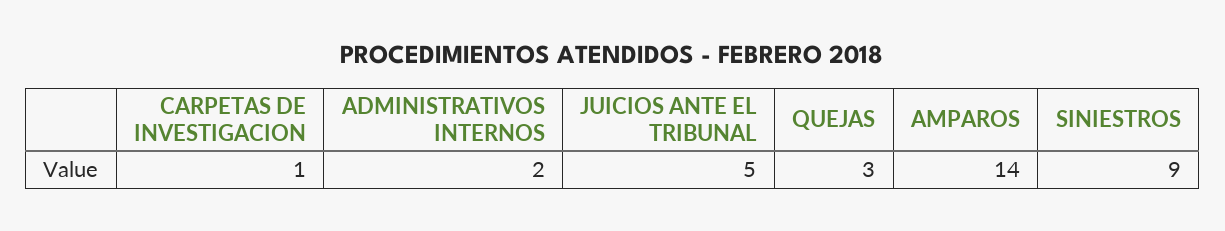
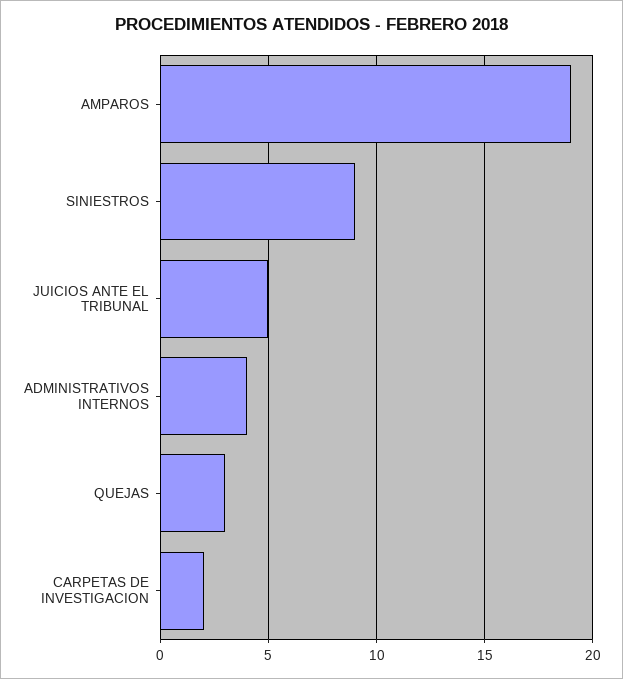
  {
-   "CARPETAS DE INVESTIGACION": 1,
+   "CARPETAS DE INVESTIGACION": 2,
-   "ADMINISTRATIVOS INTERNOS": 2,
+   "ADMINISTRATIVOS INTERNOS": 4,
    "JUICIOS ANTE EL TRIBUNAL": 5,
    "QUEJAS": 3,
-   "AMPAROS": 14,
+   "AMPAROS": 19,
    "SINIESTROS": 9
  }

